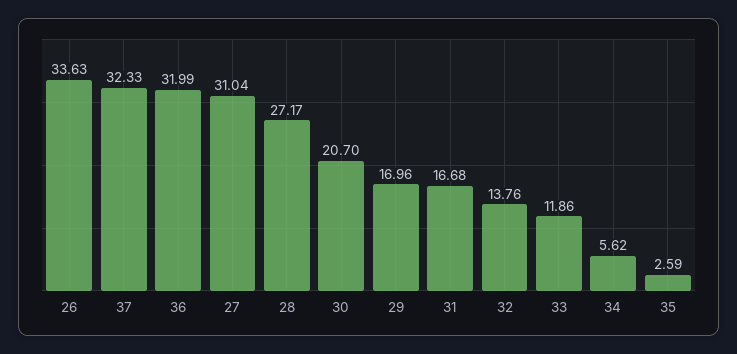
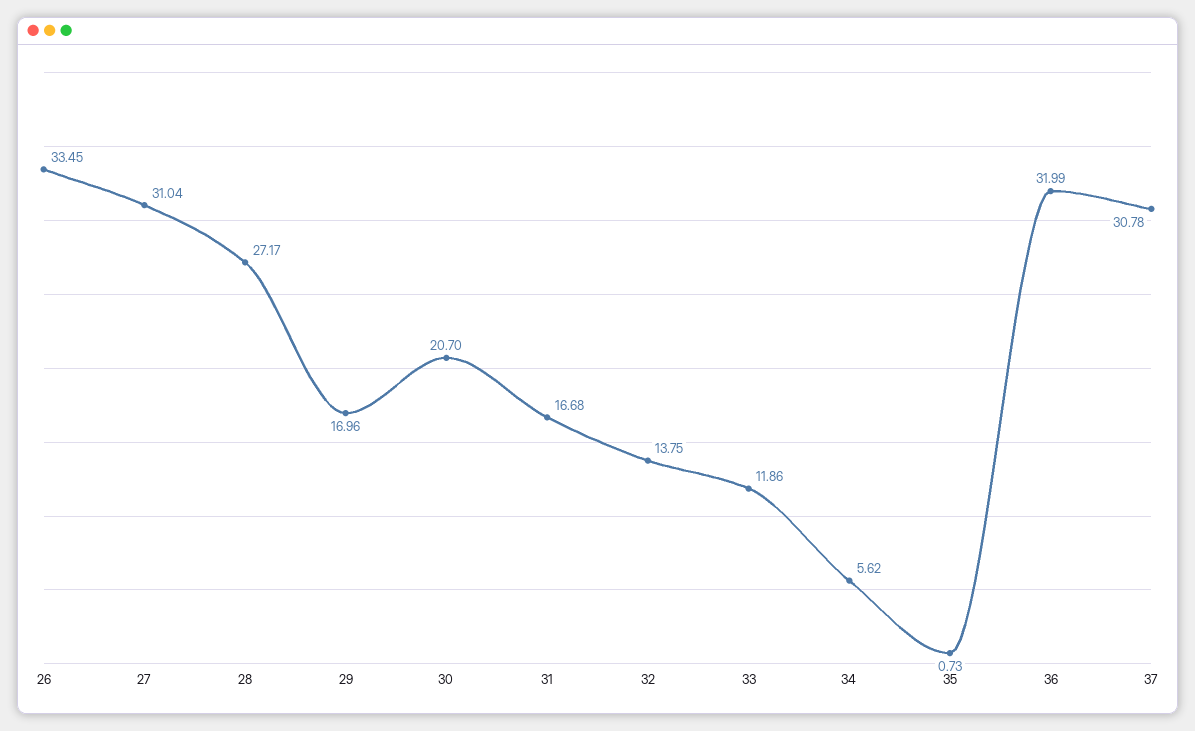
  {
-   "26": 33.63,
+   "26": 33.45,
-   "37": 32.33,
+   "37": 30.78,
    "36": 31.99,
    "27": 31.04,
    "28": 27.17,
    "30": 20.7,
    "29": 16.96,
    "31": 16.68,
-   "32": 13.76,
+   "32": 13.75,
    "33": 11.86,
    "34": 5.62,
-   "35": 2.59
+   "35": 0.73
  }

